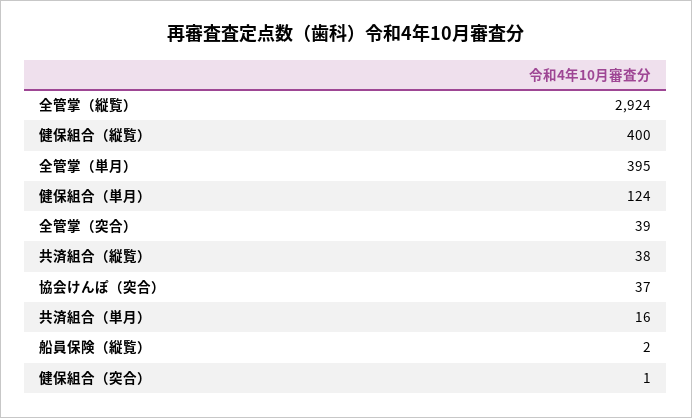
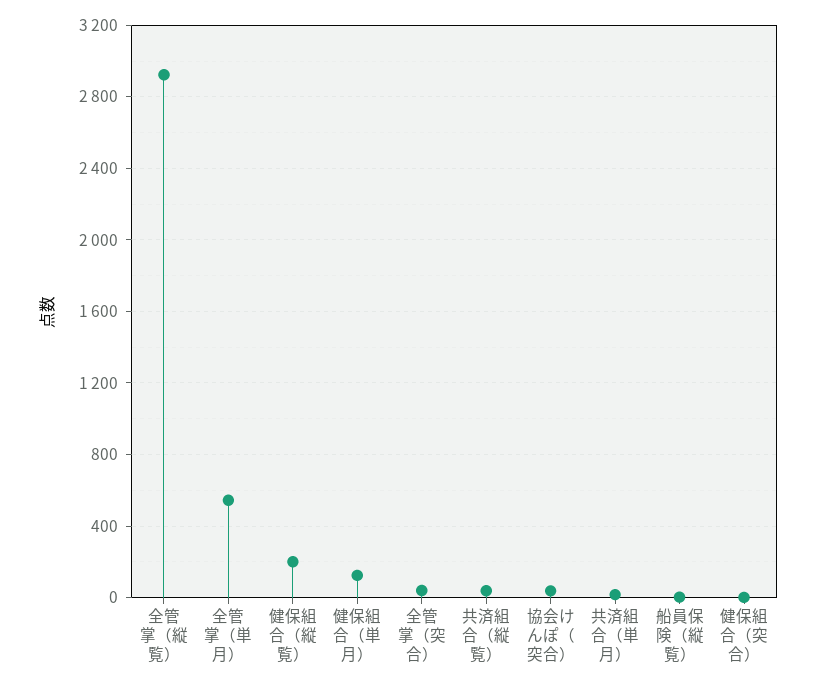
  {
    "全管掌（縦覧）": 2924,
-   "健保組合（縦覧）": 400,
+   "健保組合（縦覧）": 200,
-   "全管掌（単月）": 395,
+   "全管掌（単月）": 550,
    "健保組合（単月）": 124,
    "全管掌（突合）": 39,
    "共済組合（縦覧）": 38,
    "協会けんぽ（突合）": 37,
    "共済組合（単月）": 16,
    "船員保険（縦覧）": 2,
    "健保組合（突合）": 1
  }

